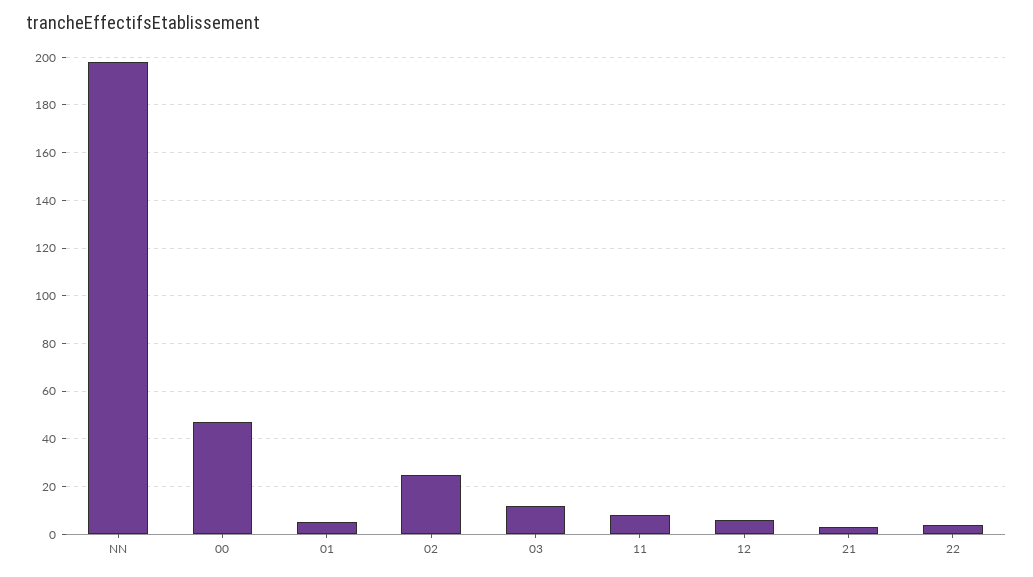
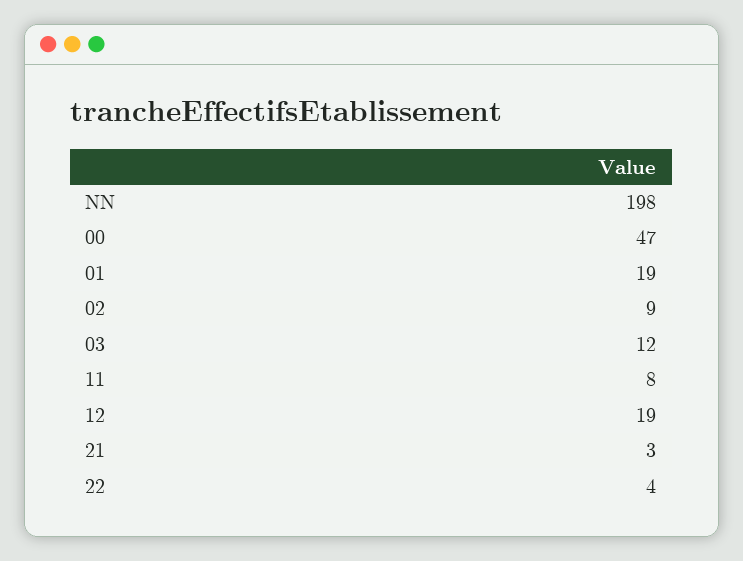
  {
    "NN": 198,
    "00": 47,
-   "01": 5,
+   "01": 19,
-   "02": 25,
+   "02": 9,
    "03": 12,
    "11": 8,
-   "12": 5,
+   "12": 19,
    "21": 3,
    "22": 4
  }

